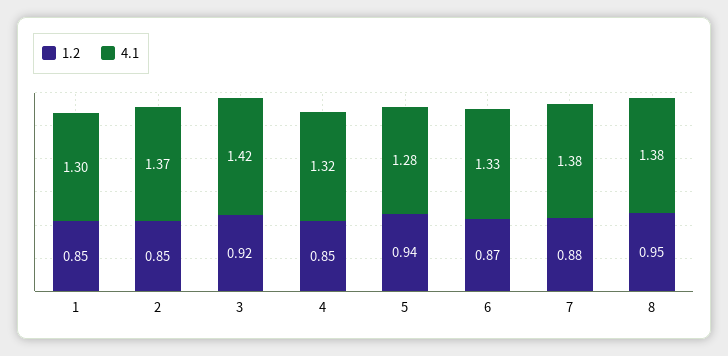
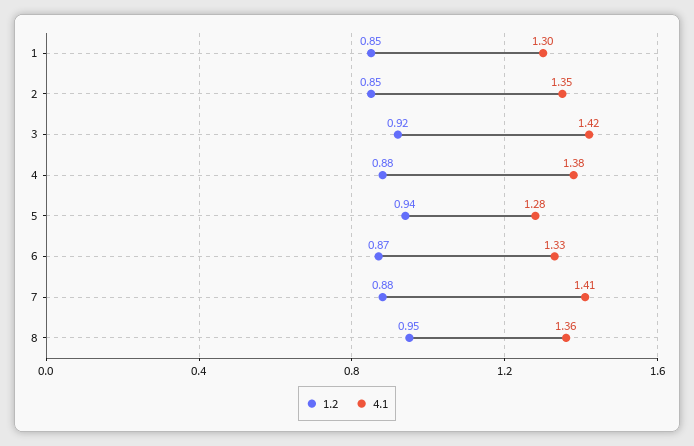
  {
    "1.2": {
      "1": 0.85,
      "2": 0.85,
      "3": 0.92,
-     "4": 0.85,
+     "4": 0.88,
      "5": 0.94,
      "6": 0.87,
      "7": 0.88,
      "8": 0.95
    },
    "4.1": {
      "1": 1.3,
-     "2": 1.37,
+     "2": 1.35,
      "3": 1.42,
-     "4": 1.32,
+     "4": 1.38,
      "5": 1.28,
      "6": 1.33,
-     "7": 1.38,
+     "7": 1.41,
-     "8": 1.38
+     "8": 1.36
    }
  }

